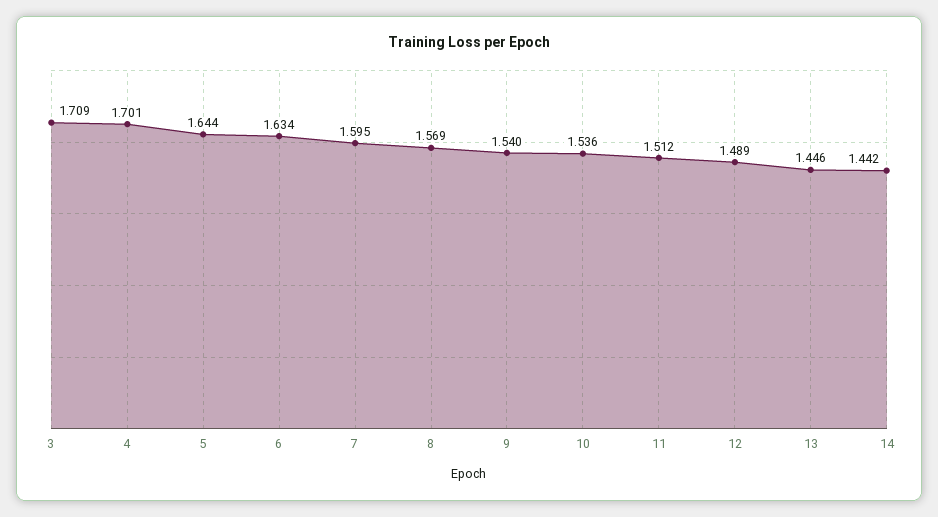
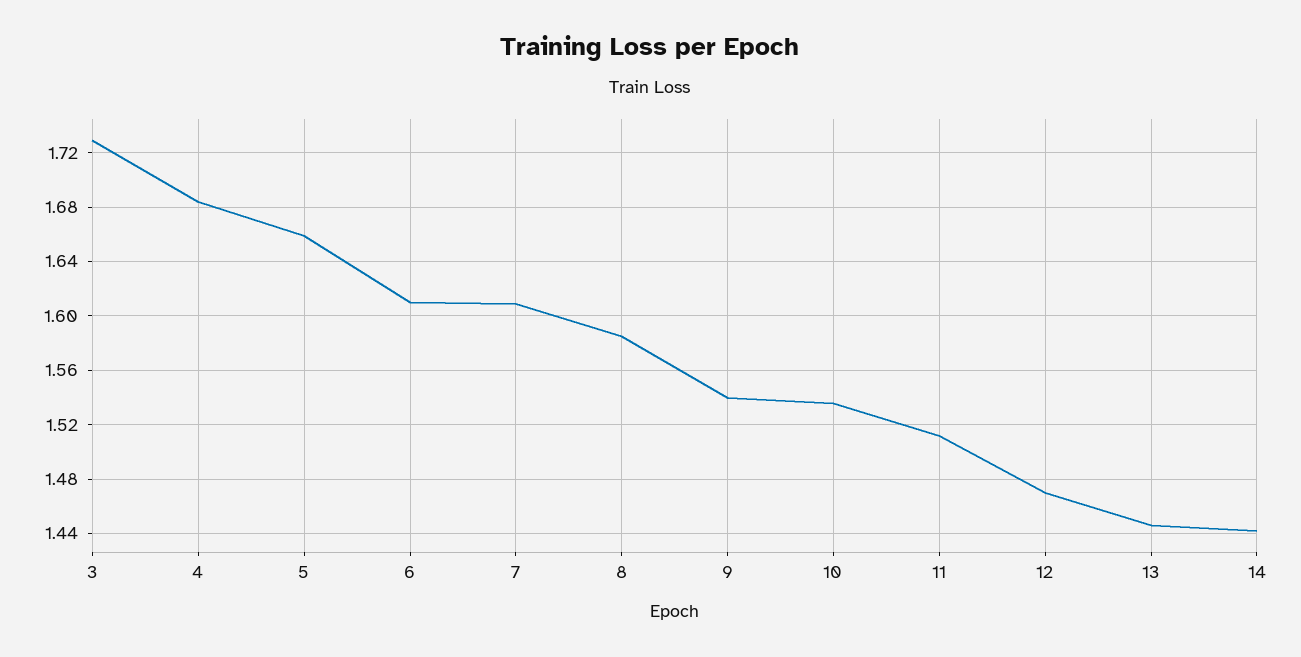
  {
-   "3": 1.709,
+   "3": 1.73,
-   "4": 1.701,
+   "4": 1.685,
-   "5": 1.644,
+   "5": 1.66,
-   "6": 1.634,
+   "6": 1.61,
-   "7": 1.595,
+   "7": 1.61,
-   "8": 1.569,
+   "8": 1.585,
    "9": 1.54,
    "10": 1.536,
    "11": 1.512,
-   "12": 1.489,
+   "12": 1.47,
    "13": 1.446,
    "14": 1.442
  }

